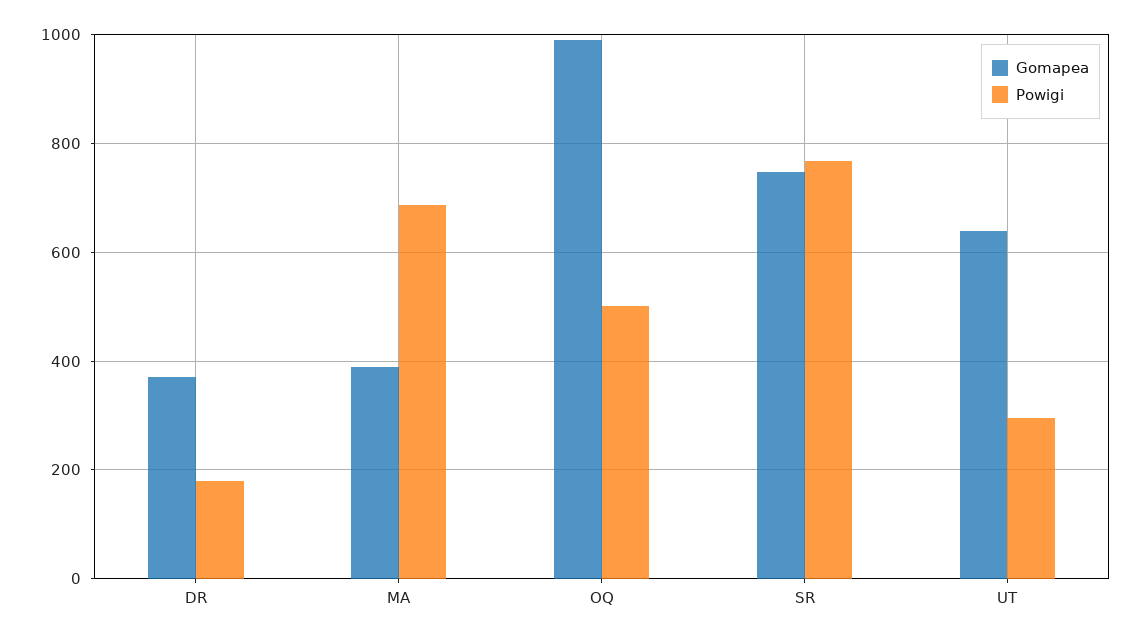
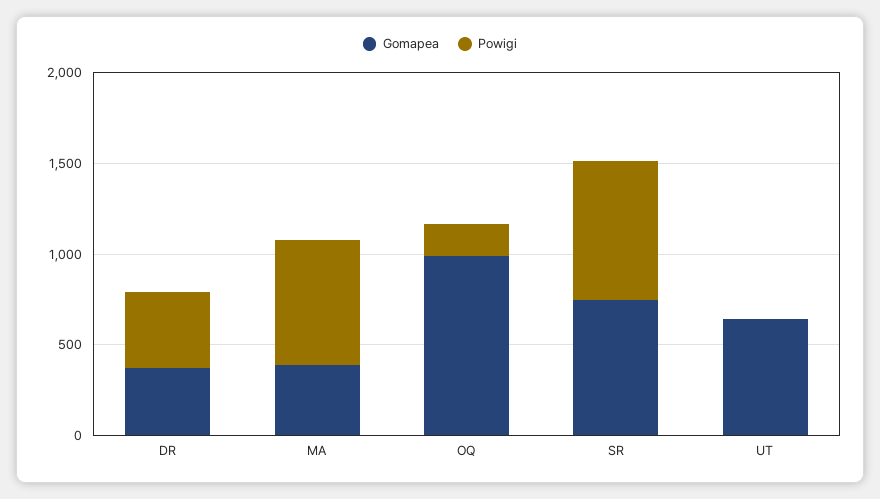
  {
    "Gomapea": {
      "DR": 380,
      "MA": 380,
      "OQ": 1000,
      "SR": 740,
      "UT": 640
    },
    "Powigi": {
-     "DR": 180,
+     "DR": 400,
      "MA": 680,
-     "OQ": 500,
+     "OQ": 200,
      "SR": 760,
-     "UT": 300
+     "UT": 0
    }
  }

